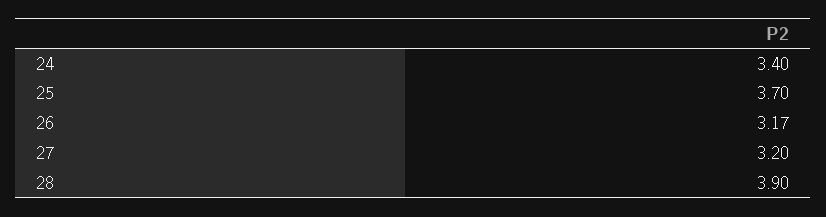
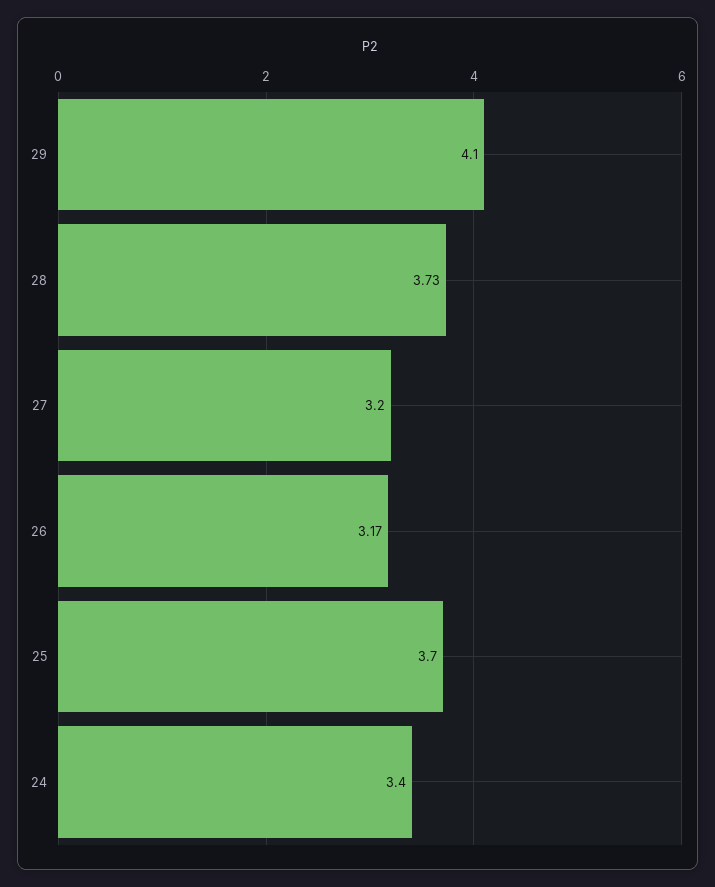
  {
    "24": 3.4,
    "25": 3.7,
    "26": 3.17,
    "27": 3.2,
-   "28": 3.9
+   "28": 3.73,
+   "29": 4.1
  }

